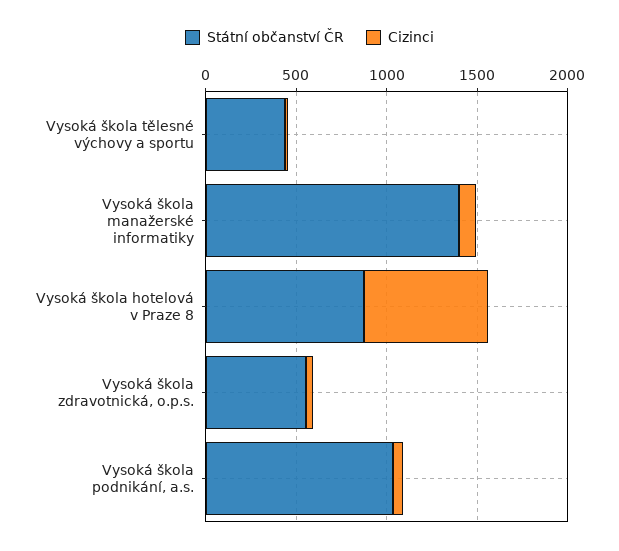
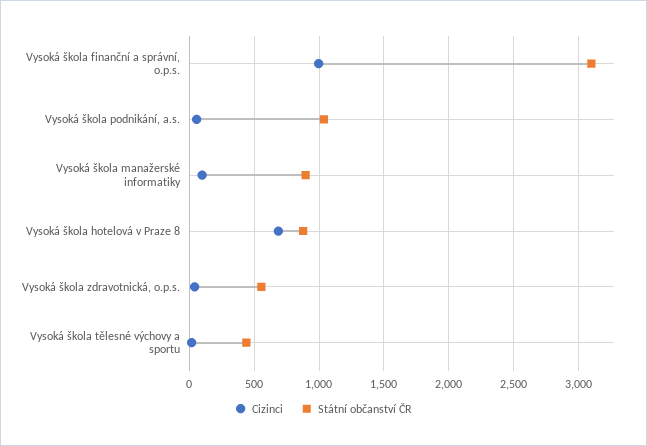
  {
    "Státní občanství ČR": {
      "Vysoká škola tělesné výchovy a sportu": 450,
-     "Vysoká škola manažerské informatiky": 1400,
+     "Vysoká škola manažerské informatiky": 900,
      "Vysoká škola hotelová v Praze 8": 900,
      "Vysoká škola zdravotnická, o.p.s.": 550,
-     "Vysoká škola podnikání, a.s.": 1050
+     "Vysoká škola podnikání, a.s.": 1050,
+     "Vysoká škola finanční a správní, o.p.s.": 3100
    },
    "Cizinci": {
      "Vysoká škola tělesné výchovy a sportu": 0,
      "Vysoká škola manažerské informatiky": 100,
      "Vysoká škola hotelová v Praze 8": 700,
      "Vysoká škola zdravotnická, o.p.s.": 50,
-     "Vysoká škola podnikání, a.s.": 50
+     "Vysoká škola podnikání, a.s.": 50,
+     "Vysoká škola finanční a správní, o.p.s.": 1000
    }
  }

